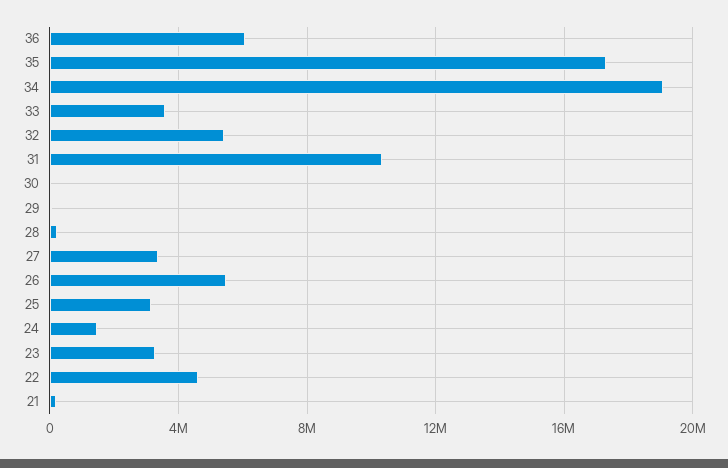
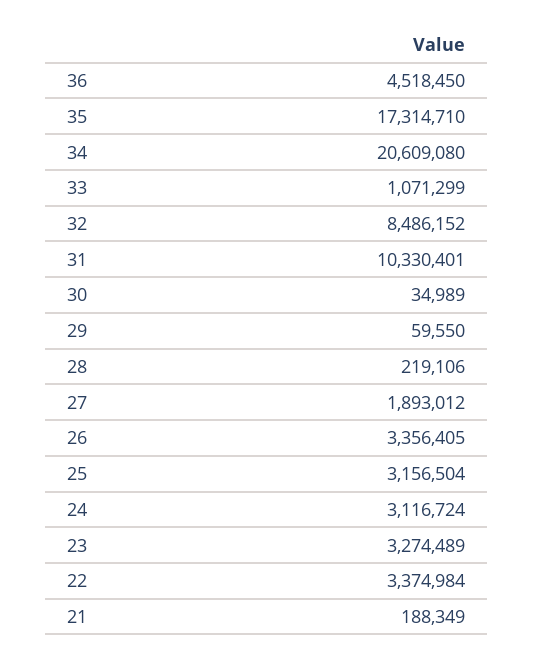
  {
-   "36": 6000000,
+   "36": 4518450,
    "35": 17314710,
-   "34": 19000000,
+   "34": 20609080,
-   "33": 3500000,
+   "33": 1071299,
-   "32": 5500000,
+   "32": 8486152,
    "31": 10330401,
    "30": 34989,
    "29": 59550,
    "28": 219106,
-   "27": 3500000,
+   "27": 1893012,
-   "26": 5500000,
+   "26": 3356405,
    "25": 3156504,
-   "24": 1500000,
+   "24": 3116724,
    "23": 3274489,
-   "22": 4500000,
+   "22": 3374984,
    "21": 188349
  }

